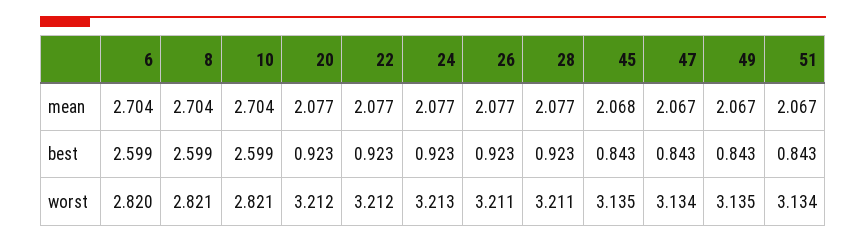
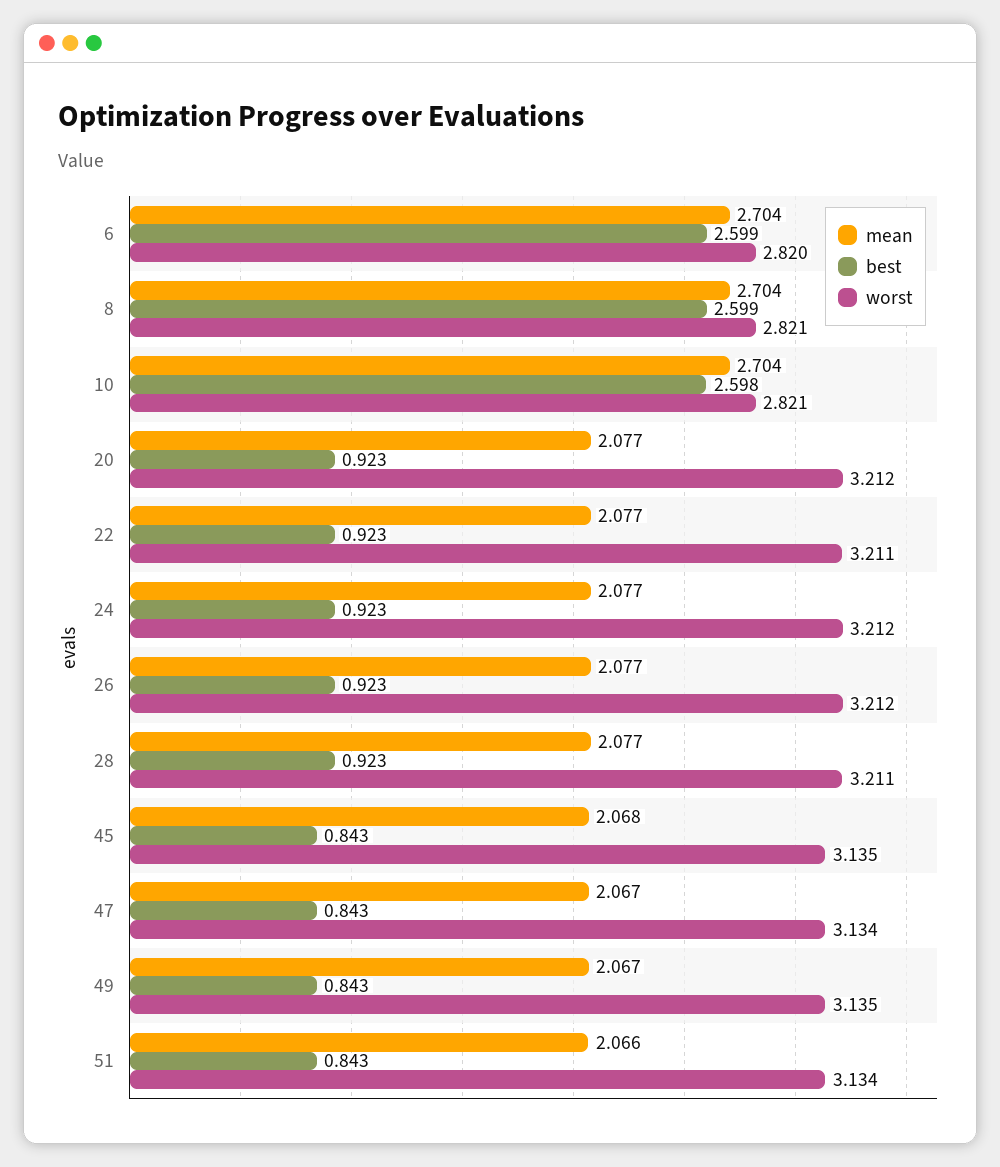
  {
    "mean": {
      "6": 2.704,
      "8": 2.704,
      "10": 2.704,
      "20": 2.077,
      "22": 2.077,
      "24": 2.077,
      "26": 2.077,
      "28": 2.077,
      "45": 2.068,
      "47": 2.067,
      "49": 2.067,
-     "51": 2.067
+     "51": 2.066
    },
    "best": {
      "6": 2.599,
      "8": 2.599,
-     "10": 2.599,
+     "10": 2.598,
      "20": 0.923,
      "22": 0.923,
      "24": 0.923,
      "26": 0.923,
      "28": 0.923,
      "45": 0.843,
      "47": 0.843,
      "49": 0.843,
      "51": 0.843
    },
    "worst": {
      "6": 2.82,
      "8": 2.821,
      "10": 2.821,
      "20": 3.212,
-     "22": 3.212,
+     "22": 3.211,
-     "24": 3.213,
+     "24": 3.212,
-     "26": 3.211,
+     "26": 3.212,
      "28": 3.211,
      "45": 3.135,
      "47": 3.134,
      "49": 3.135,
      "51": 3.134
    }
  }

